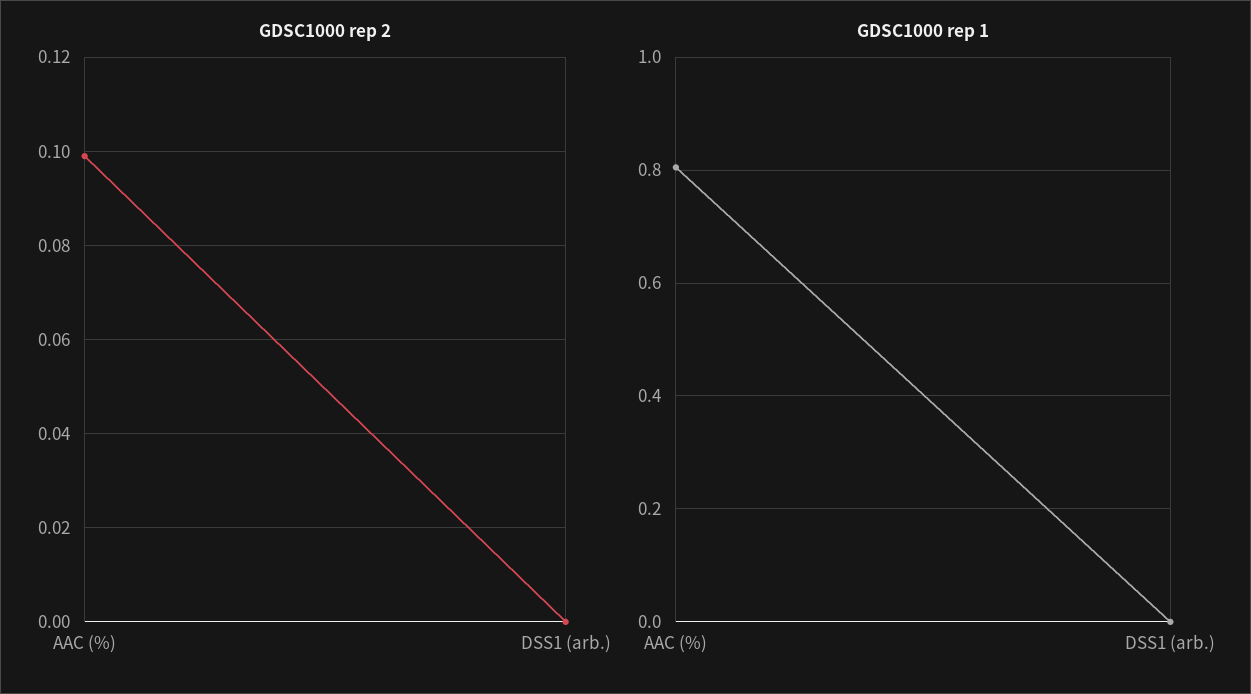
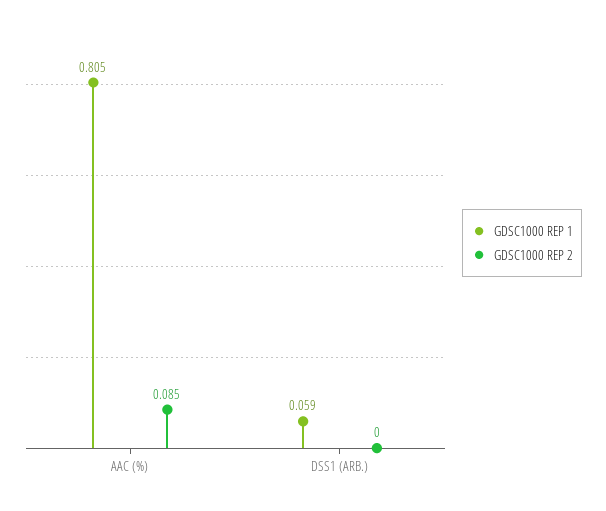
  {
    "GDSC1000 rep 2": {
-     "AAC (%)": 0.1,
+     "AAC (%)": 0.085,
      "DSS1 (arb.)": 0
    },
    "GDSC1000 rep 1": {
      "AAC (%)": 0.805,
-     "DSS1 (arb.)": 0
+     "DSS1 (arb.)": 0.059
    }
  }

